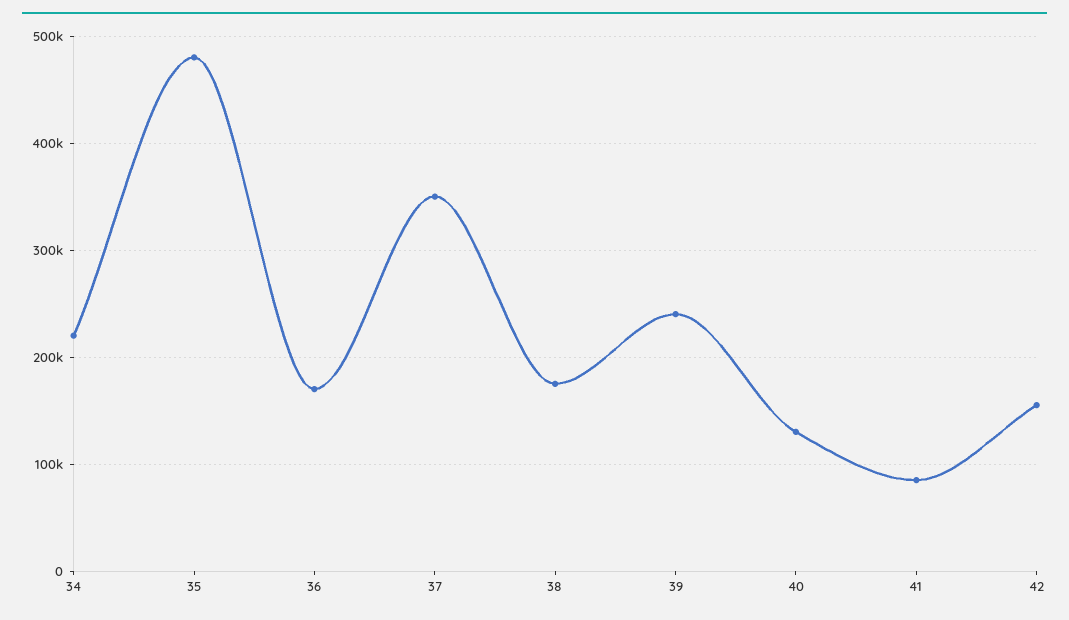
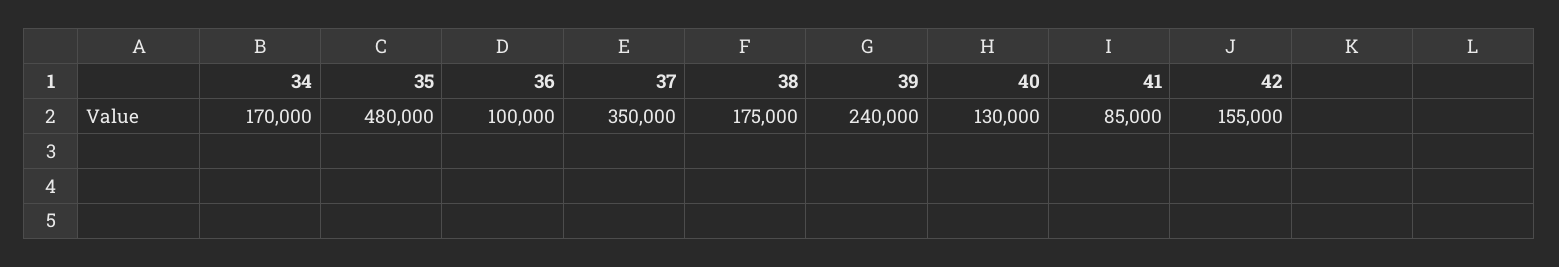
  {
-   "34": 220000,
+   "34": 170000,
    "35": 480000,
-   "36": 170000,
+   "36": 100000,
    "37": 350000,
    "38": 175000,
    "39": 240000,
    "40": 130000,
    "41": 85000,
    "42": 155000
  }

